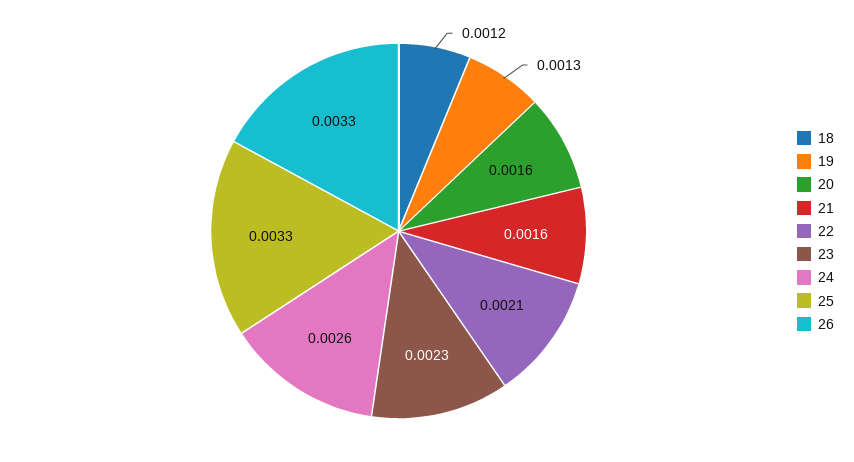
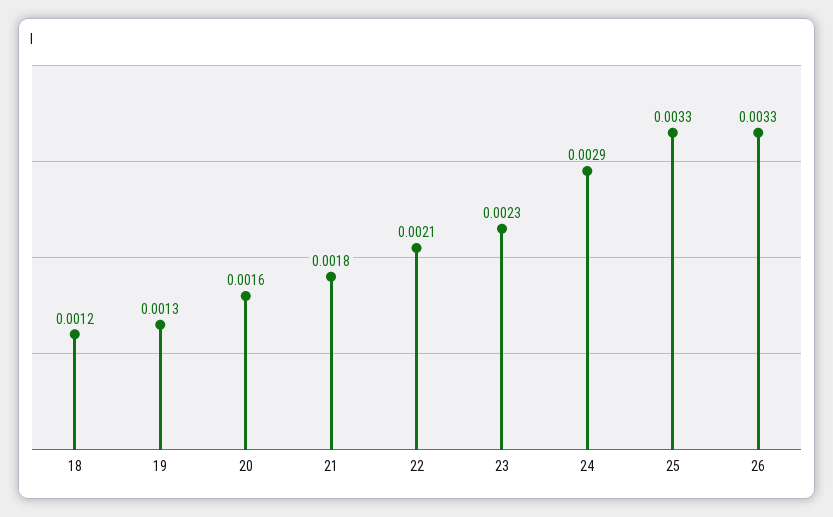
  {
    "18": 0.0012,
    "19": 0.0013,
    "20": 0.0016,
-   "21": 0.0016,
+   "21": 0.0018,
    "22": 0.0021,
    "23": 0.0023,
-   "24": 0.0026,
+   "24": 0.0029,
    "25": 0.0033,
    "26": 0.0033
  }

